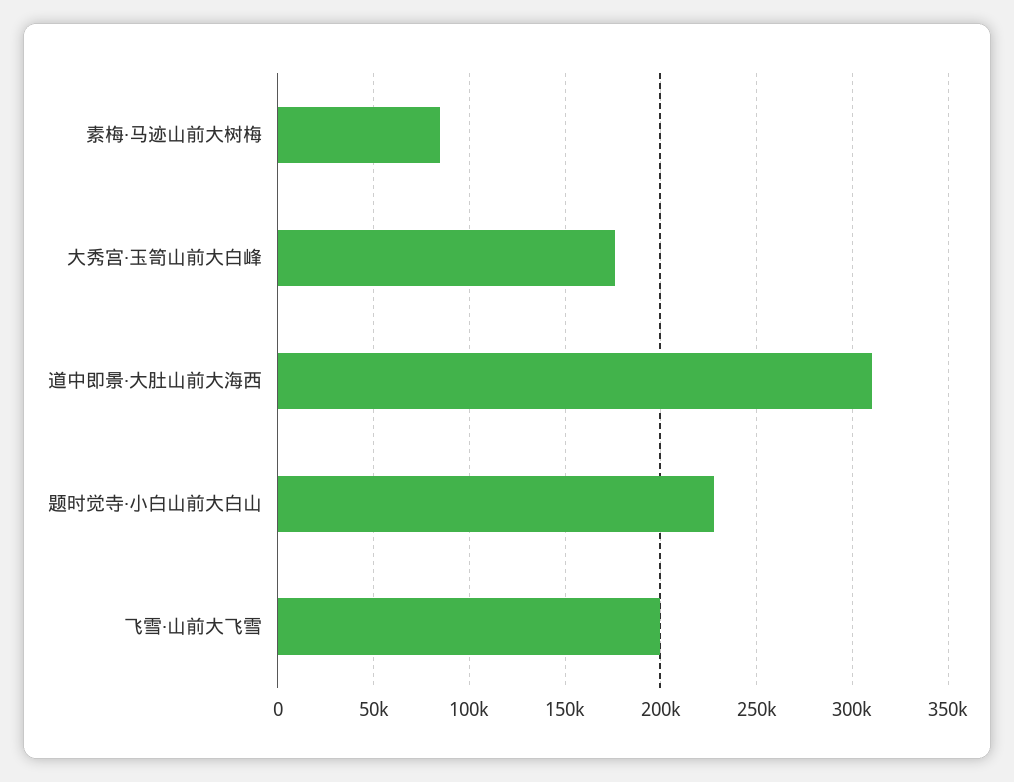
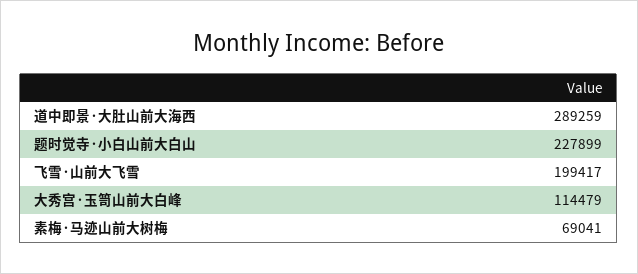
  {
-   "素梅·马迹山前大树梅": 85000,
+   "素梅·马迹山前大树梅": 69041,
-   "大秀宫·玉笥山前大白峰": 175000,
+   "大秀宫·玉笥山前大白峰": 114479,
-   "道中即景·大肚山前大海西": 310000,
+   "道中即景·大肚山前大海西": 289259,
    "题时觉寺·小白山前大白山": 227899,
    "飞雪·山前大飞雪": 199417
  }

